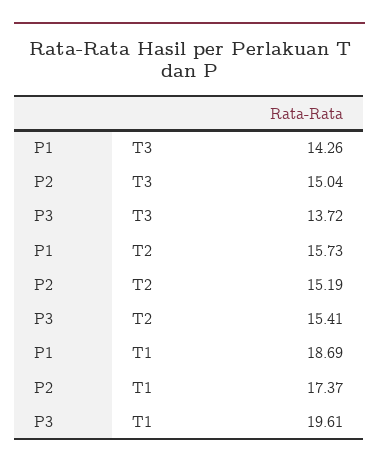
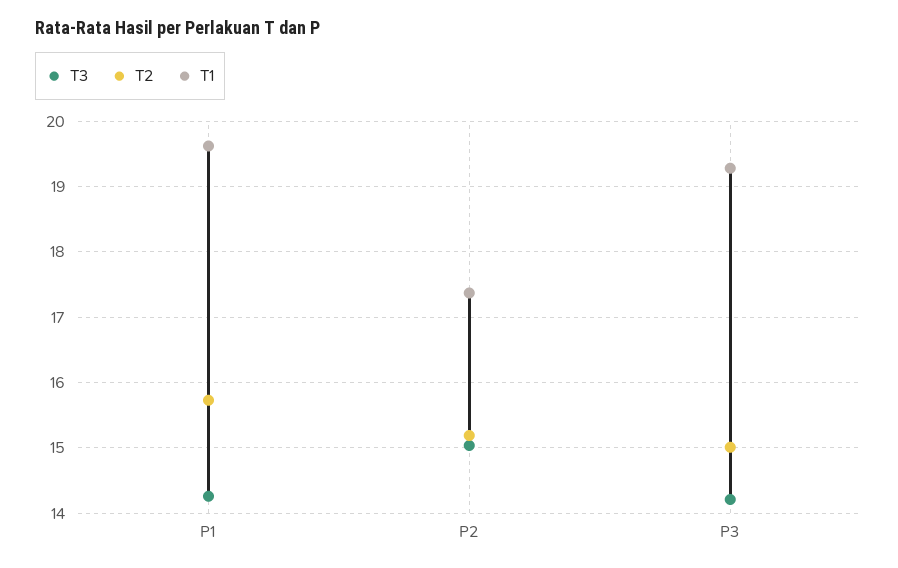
  {
    "T3": {
      "P1": 14.26,
      "P2": 15.04,
-     "P3": 13.72
+     "P3": 14.2
    },
    "T2": {
      "P1": 15.73,
      "P2": 15.19,
-     "P3": 15.41
+     "P3": 15
    },
    "T1": {
-     "P1": 18.69,
+     "P1": 19.6,
      "P2": 17.37,
-     "P3": 19.61
+     "P3": 19.3
    }
  }

